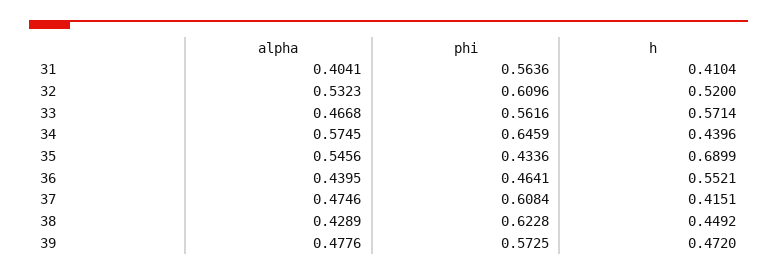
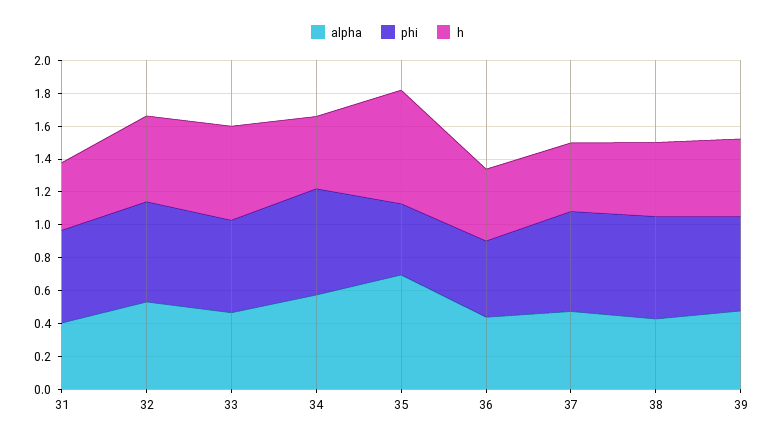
  {
    "alpha": {
      "31": 0.4041,
      "32": 0.5323,
      "33": 0.4668,
      "34": 0.5745,
-     "35": 0.5456,
+     "35": 0.7,
      "36": 0.4395,
      "37": 0.4746,
      "38": 0.4289,
      "39": 0.4776
    },
    "phi": {
      "31": 0.5636,
      "32": 0.6096,
      "33": 0.5616,
      "34": 0.6459,
      "35": 0.4336,
      "36": 0.4641,
      "37": 0.6084,
      "38": 0.6228,
      "39": 0.5725
    },
    "h": {
      "31": 0.4104,
      "32": 0.52,
      "33": 0.5714,
      "34": 0.4396,
      "35": 0.6899,
-     "36": 0.5521,
+     "36": 0.45,
      "37": 0.4151,
      "38": 0.4492,
      "39": 0.472
    }
  }

